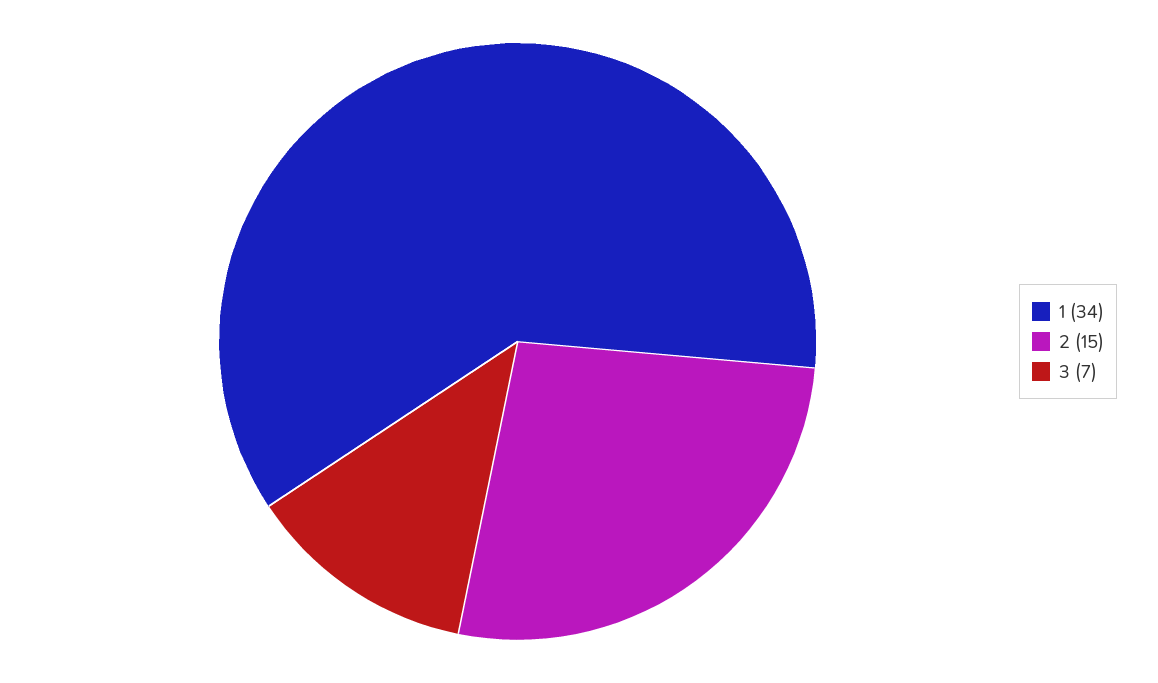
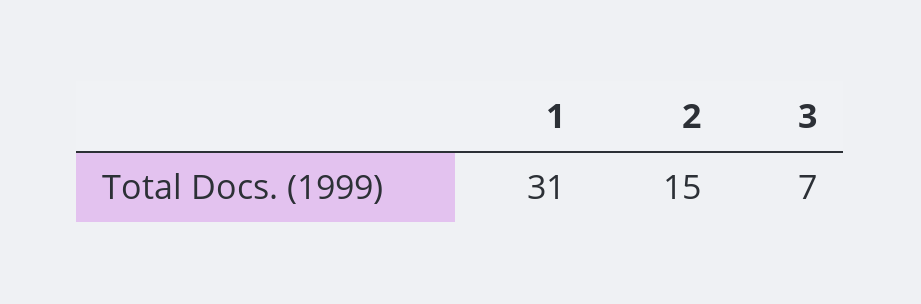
  {
-   "1": 34,
+   "1": 31,
    "2": 15,
    "3": 7
  }

